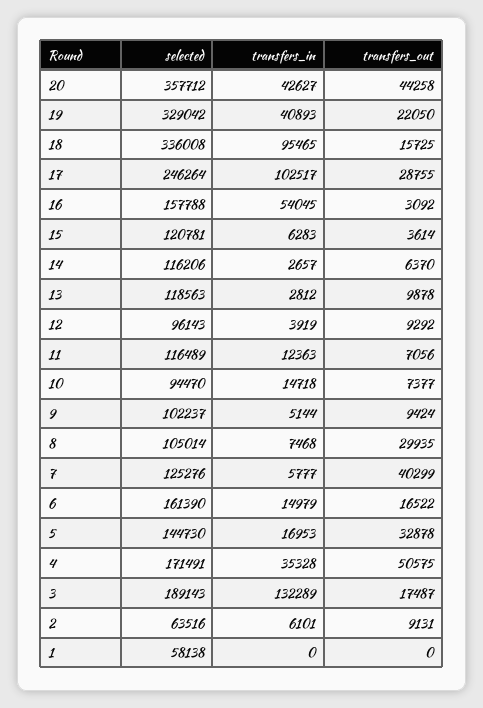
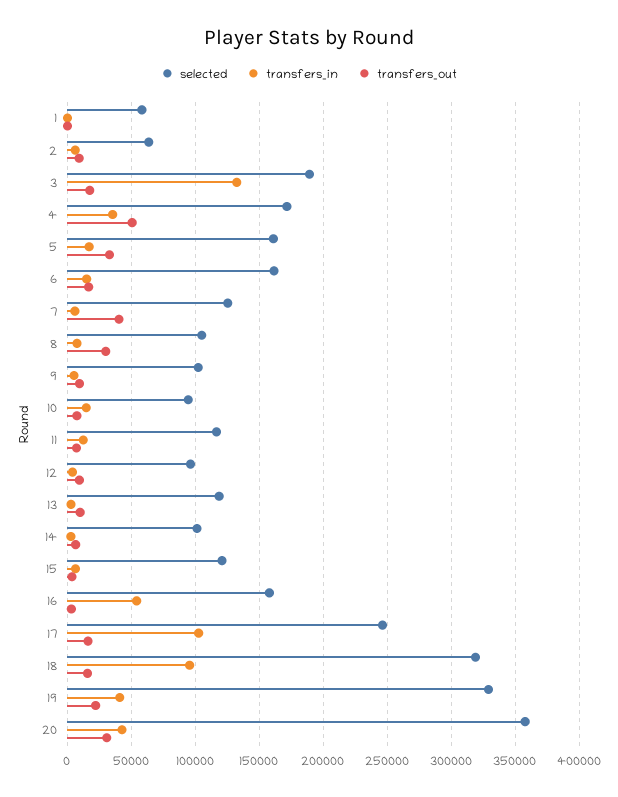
  {
    "selected": {
      "20": 357712,
      "19": 329042,
-     "18": 336008,
+     "18": 320000,
      "17": 246264,
      "16": 157788,
      "15": 120781,
-     "14": 116206,
+     "14": 100000,
      "13": 118563,
      "12": 96143,
      "11": 116489,
      "10": 94470,
      "9": 102237,
      "8": 105014,
      "7": 125276,
      "6": 161390,
-     "5": 144730,
+     "5": 160000,
      "4": 171491,
      "3": 189143,
      "2": 63516,
      "1": 58138
    },
    "transfers_in": {
      "20": 42627,
      "19": 40893,
      "18": 95465,
      "17": 102517,
      "16": 54045,
      "15": 6283,
      "14": 2657,
      "13": 2812,
      "12": 3919,
      "11": 12363,
      "10": 14718,
      "9": 5144,
      "8": 7468,
      "7": 5777,
      "6": 14979,
      "5": 16953,
      "4": 35328,
      "3": 132289,
      "2": 6101,
      "1": 0
    },
    "transfers_out": {
-     "20": 44258,
+     "20": 30000,
      "19": 22050,
      "18": 15725,
-     "17": 28755,
+     "17": 15000,
      "16": 3092,
      "15": 3614,
      "14": 6370,
      "13": 9878,
      "12": 9292,
      "11": 7056,
      "10": 7377,
      "9": 9424,
      "8": 29935,
      "7": 40299,
      "6": 16522,
      "5": 32878,
      "4": 50575,
      "3": 17487,
      "2": 9131,
      "1": 0
    }
  }

